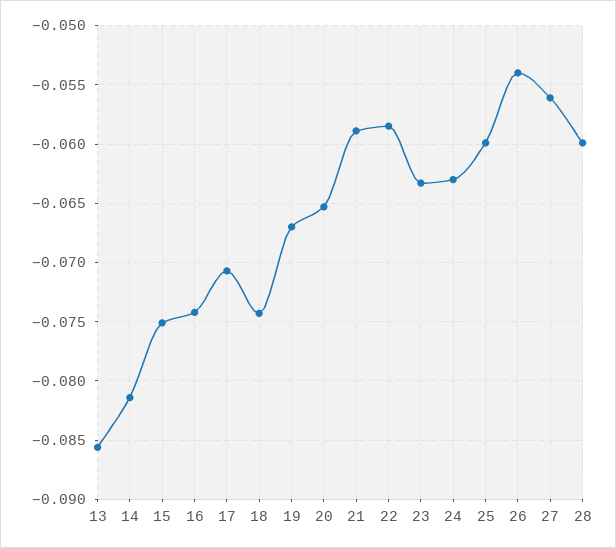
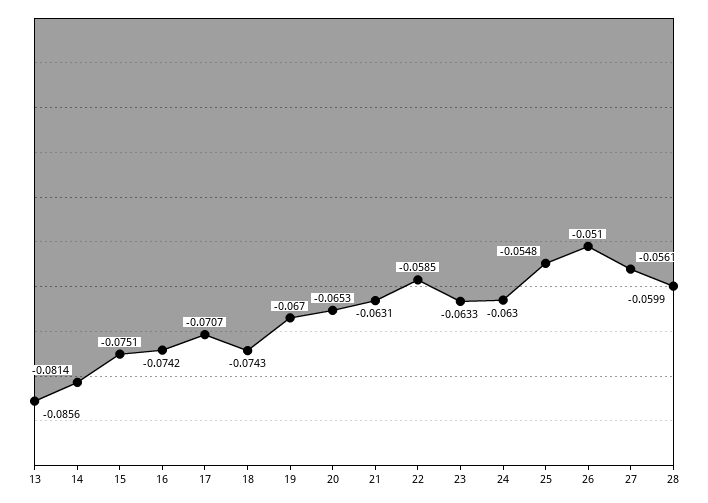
  {
    "13": -0.0856,
    "14": -0.0814,
    "15": -0.0751,
    "16": -0.0742,
    "17": -0.0707,
    "18": -0.0743,
    "19": -0.067,
    "20": -0.0653,
-   "21": -0.059,
+   "21": -0.0631,
    "22": -0.0585,
    "23": -0.0633,
    "24": -0.063,
-   "25": -0.06,
+   "25": -0.0548,
-   "26": -0.054,
+   "26": -0.051,
    "27": -0.0561,
    "28": -0.0599
  }

